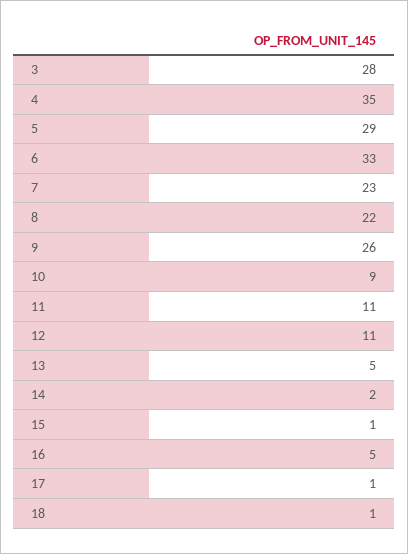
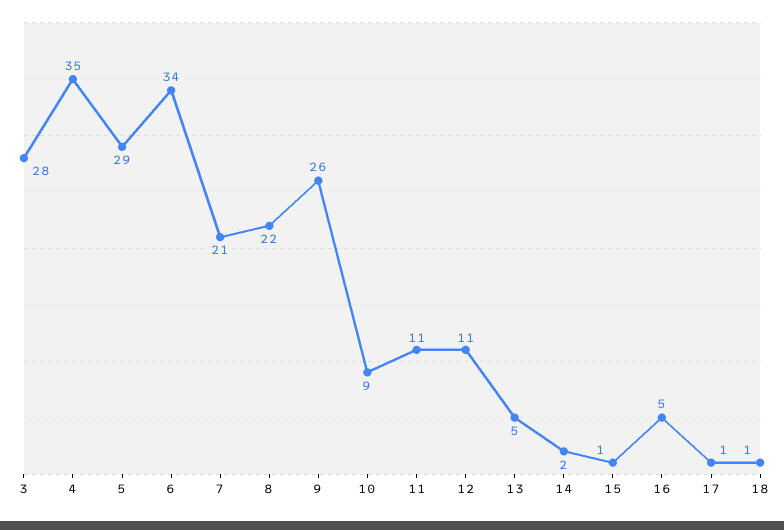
  {
    "3": 28,
    "4": 35,
    "5": 29,
-   "6": 33,
+   "6": 34,
-   "7": 23,
+   "7": 21,
    "8": 22,
    "9": 26,
    "10": 9,
    "11": 11,
    "12": 11,
    "13": 5,
    "14": 2,
    "15": 1,
    "16": 5,
    "17": 1,
    "18": 1
  }

